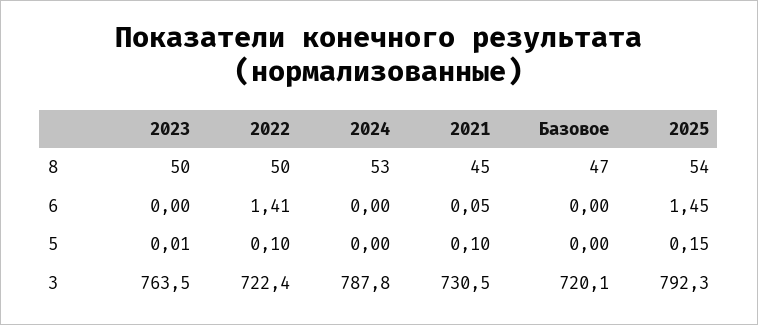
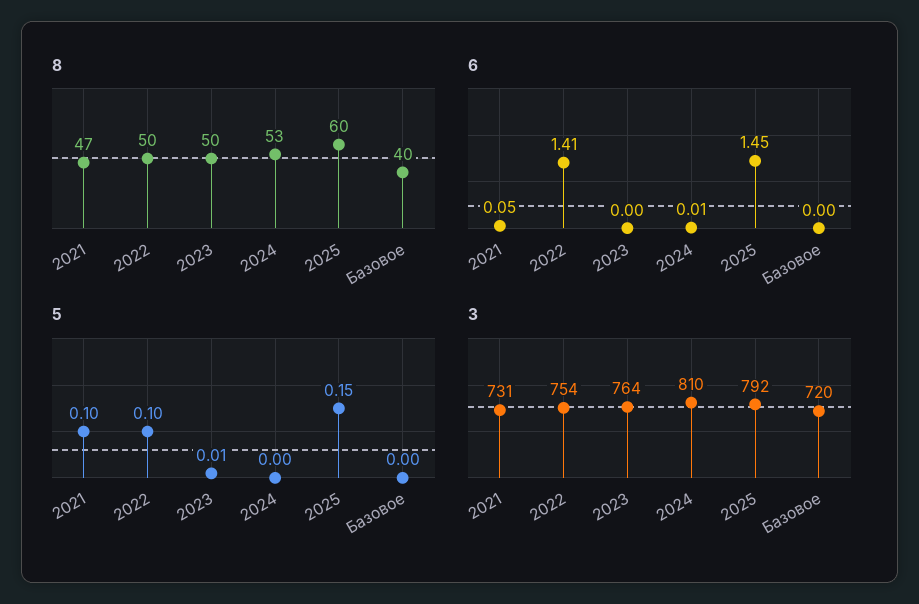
  {
    "8": {
      "2023": 50,
      "2022": 50,
      "2024": 53,
-     "2021": 45,
+     "2021": 47,
-     "Базовое": 47,
+     "Базовое": 40,
-     "2025": 54
+     "2025": 60
    },
    "6": {
      "2023": 0,
      "2022": 1.41,
-     "2024": 0,
+     "2024": 0.01,
      "2021": 0.05,
      "Базовое": 0,
      "2025": 1.45
    },
    "5": {
      "2023": 0.01,
      "2022": 0.1,
      "2024": 0,
      "2021": 0.1,
      "Базовое": 0,
      "2025": 0.15
    },
    "3": {
      "2023": 763.5,
-     "2022": 722.4,
+     "2022": 754,
-     "2024": 787.8,
+     "2024": 810,
      "2021": 730.5,
      "Базовое": 720.1,
      "2025": 792.3
    }
  }

